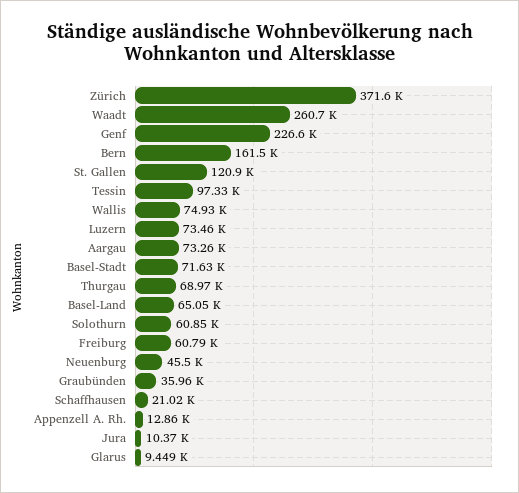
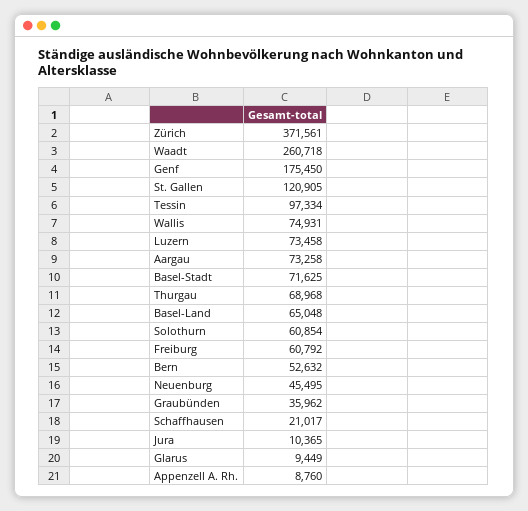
  {
    "Zürich": 371561,
    "Waadt": 260718,
-   "Genf": 226600,
+   "Genf": 175450,
-   "Bern": 161500,
+   "Bern": 52632,
    "St. Gallen": 120905,
    "Tessin": 97334,
    "Wallis": 74931,
    "Luzern": 73458,
    "Aargau": 73258,
    "Basel-Stadt": 71625,
    "Thurgau": 68968,
    "Basel-Land": 65048,
    "Solothurn": 60854,
    "Freiburg": 60792,
    "Neuenburg": 45495,
    "Graubünden": 35962,
    "Schaffhausen": 21017,
-   "Appenzell A. Rh.": 12860,
+   "Appenzell A. Rh.": 8760,
    "Jura": 10365,
    "Glarus": 9449
  }

